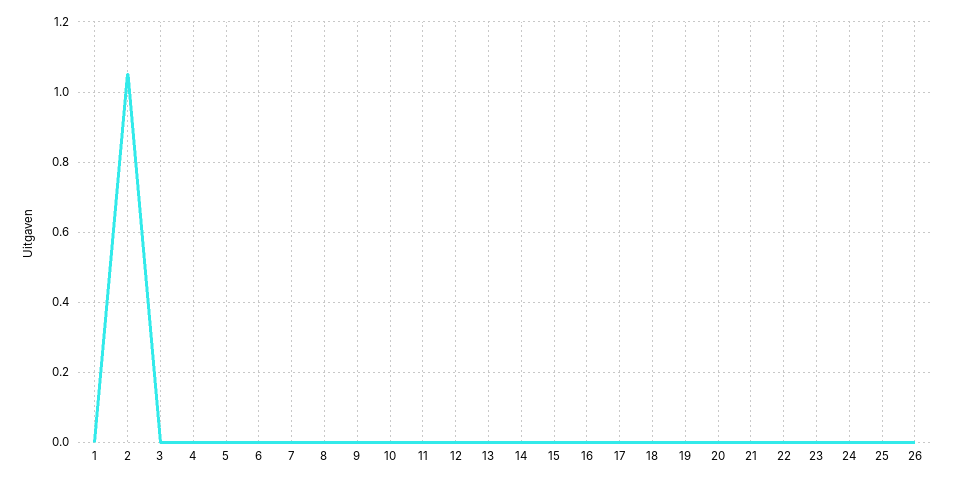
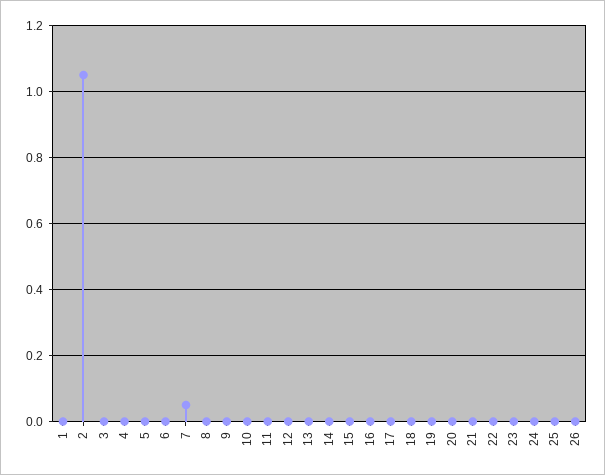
  {
    "1": 0,
    "2": 1.05,
    "3": 0,
    "4": 0,
    "5": 0,
    "6": 0,
-   "7": 0,
+   "7": 0.05,
    "8": 0,
    "9": 0,
    "10": 0,
    "11": 0,
    "12": 0,
    "13": 0,
    "14": 0,
    "15": 0,
    "16": 0,
    "17": 0,
    "18": 0,
    "19": 0,
    "20": 0,
    "21": 0,
    "22": 0,
    "23": 0,
    "24": 0,
    "25": 0,
    "26": 0
  }

